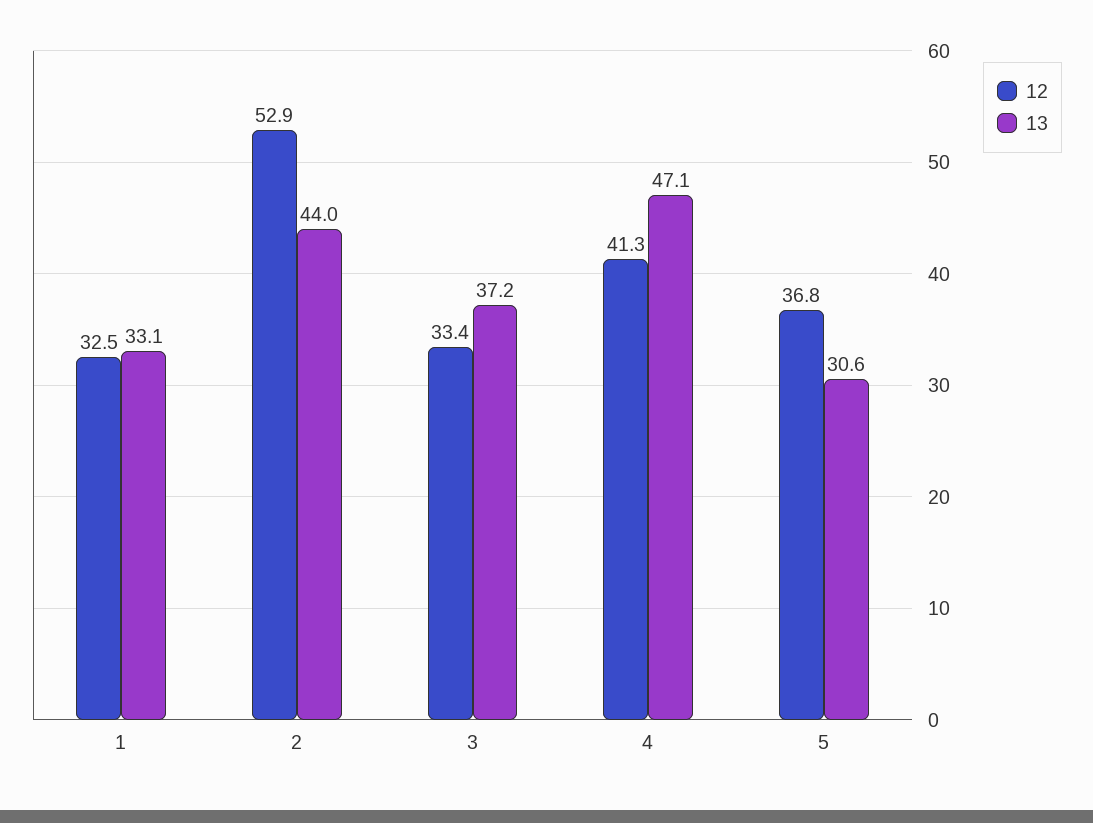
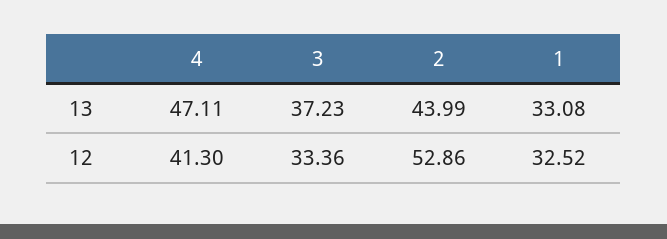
  {
    "12": {
      "1": 32.52,
      "2": 52.86,
      "3": 33.36,
-     "4": 41.3,
+     "4": 41.3
-     "5": 36.8
    },
    "13": {
      "1": 33.08,
      "2": 43.99,
      "3": 37.23,
-     "4": 47.11,
+     "4": 47.11
-     "5": 30.6
    }
  }

